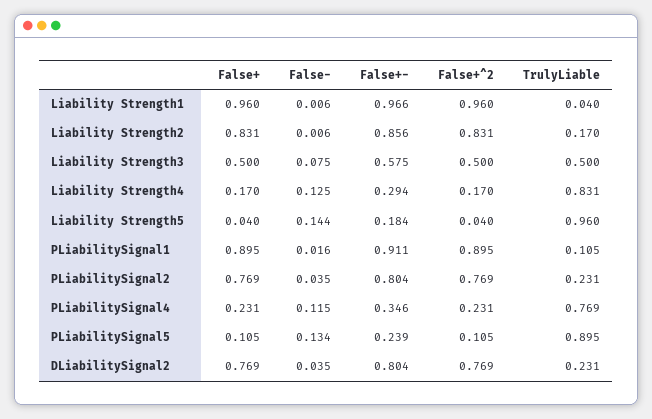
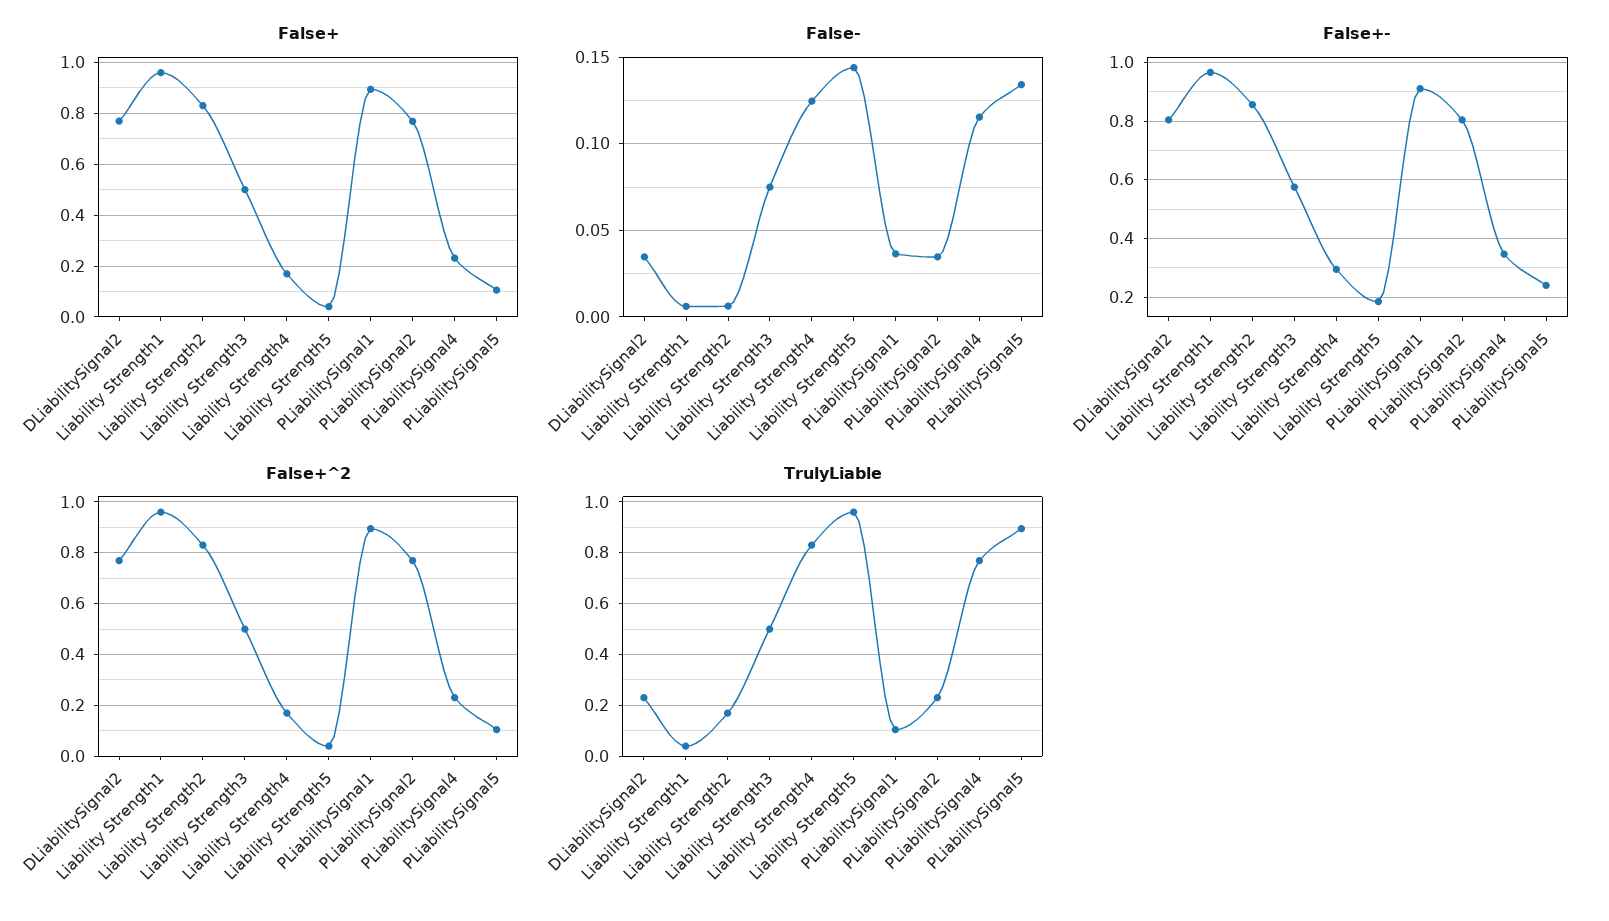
  {
    "False+": {
      "Liability Strength1": 0.96,
      "Liability Strength2": 0.831,
      "Liability Strength3": 0.5,
      "Liability Strength4": 0.17,
      "Liability Strength5": 0.04,
      "PLiabilitySignal1": 0.895,
      "PLiabilitySignal2": 0.769,
      "PLiabilitySignal4": 0.231,
      "PLiabilitySignal5": 0.105,
      "DLiabilitySignal2": 0.769
    },
    "False-": {
      "Liability Strength1": 0.006,
      "Liability Strength2": 0.006,
      "Liability Strength3": 0.075,
      "Liability Strength4": 0.125,
      "Liability Strength5": 0.144,
-     "PLiabilitySignal1": 0.016,
+     "PLiabilitySignal1": 0.035,
      "PLiabilitySignal2": 0.035,
      "PLiabilitySignal4": 0.115,
      "PLiabilitySignal5": 0.134,
      "DLiabilitySignal2": 0.035
    },
    "False+-": {
      "Liability Strength1": 0.966,
      "Liability Strength2": 0.856,
      "Liability Strength3": 0.575,
      "Liability Strength4": 0.294,
      "Liability Strength5": 0.184,
      "PLiabilitySignal1": 0.911,
      "PLiabilitySignal2": 0.804,
      "PLiabilitySignal4": 0.346,
      "PLiabilitySignal5": 0.239,
      "DLiabilitySignal2": 0.804
    },
    "False+^2": {
      "Liability Strength1": 0.96,
      "Liability Strength2": 0.831,
      "Liability Strength3": 0.5,
      "Liability Strength4": 0.17,
      "Liability Strength5": 0.04,
      "PLiabilitySignal1": 0.895,
      "PLiabilitySignal2": 0.769,
      "PLiabilitySignal4": 0.231,
      "PLiabilitySignal5": 0.105,
      "DLiabilitySignal2": 0.769
    },
    "TrulyLiable": {
      "Liability Strength1": 0.04,
      "Liability Strength2": 0.17,
      "Liability Strength3": 0.5,
      "Liability Strength4": 0.831,
      "Liability Strength5": 0.96,
      "PLiabilitySignal1": 0.105,
      "PLiabilitySignal2": 0.231,
      "PLiabilitySignal4": 0.769,
      "PLiabilitySignal5": 0.895,
      "DLiabilitySignal2": 0.231
    }
  }

